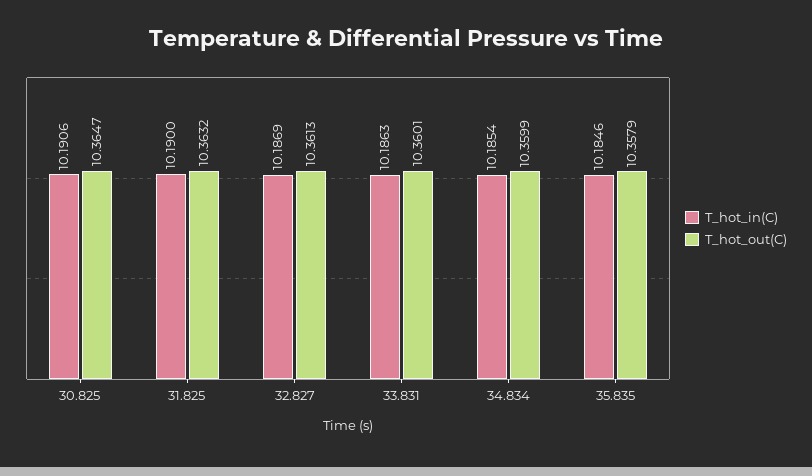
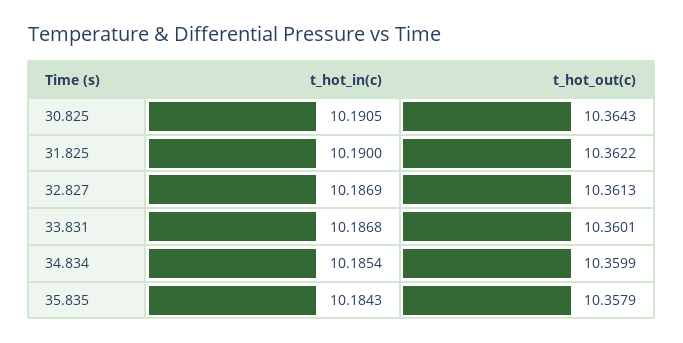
  {
    "T_hot_in(C)": {
-     "30.825": 10.1906,
+     "30.825": 10.1905,
      "31.825": 10.19,
      "32.827": 10.1869,
-     "33.831": 10.1863,
+     "33.831": 10.1868,
      "34.834": 10.1854,
-     "35.835": 10.1846
+     "35.835": 10.1843
    },
    "T_hot_out(C)": {
-     "30.825": 10.3647,
+     "30.825": 10.3643,
-     "31.825": 10.3632,
+     "31.825": 10.3622,
      "32.827": 10.3613,
      "33.831": 10.3601,
      "34.834": 10.3599,
      "35.835": 10.3579
    }
  }

